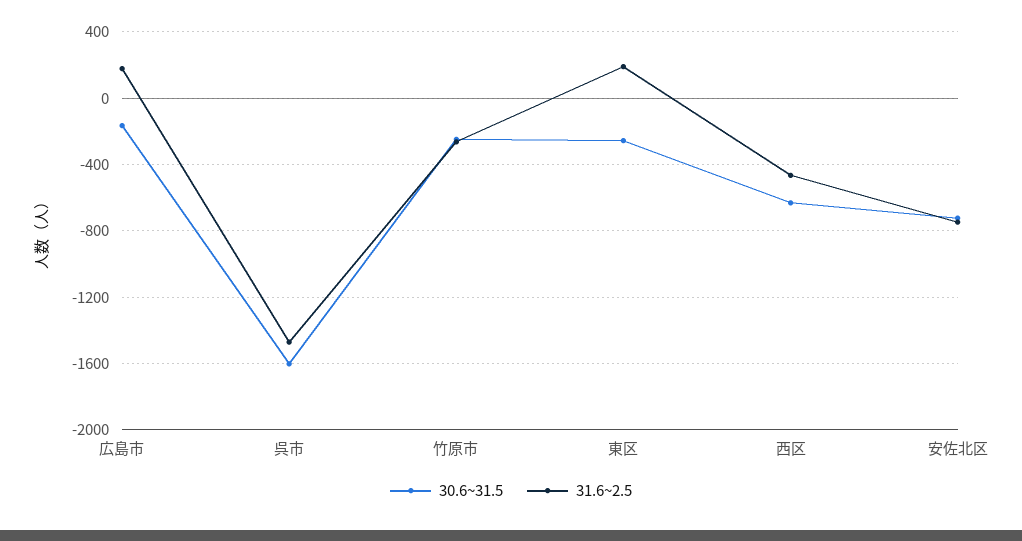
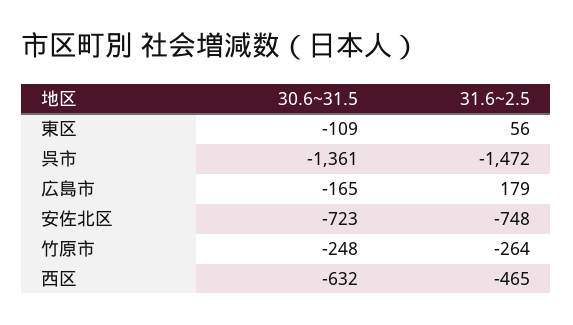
  {
    "30.6~31.5": {
      "広島市": -165,
-     "呉市": -1600,
+     "呉市": -1361,
      "竹原市": -248,
-     "東区": -250,
+     "東区": -109,
      "西区": -632,
      "安佐北区": -723
    },
    "31.6~2.5": {
      "広島市": 179,
      "呉市": -1472,
      "竹原市": -264,
-     "東区": 200,
+     "東区": 56,
      "西区": -465,
      "安佐北区": -748
    }
  }

